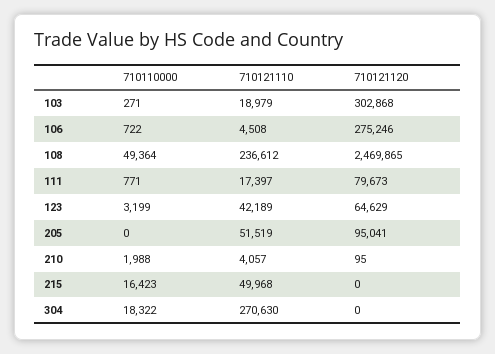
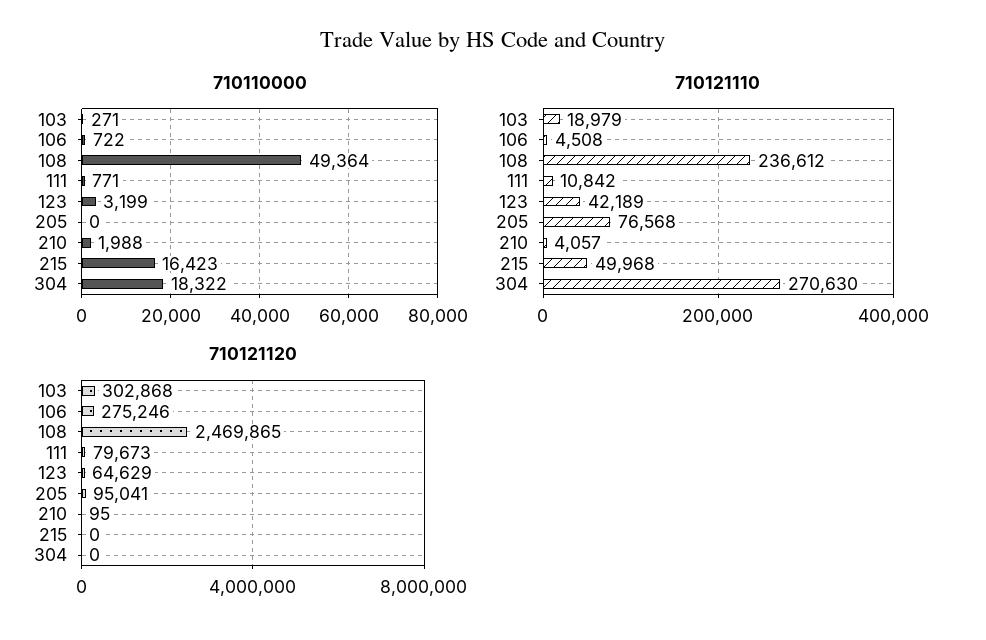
  {
    "710110000": {
      "103": 271,
      "106": 722,
      "108": 49364,
      "111": 771,
      "123": 3199,
      "205": 0,
      "210": 1988,
      "215": 16423,
      "304": 18322
    },
    "710121110": {
      "103": 18979,
      "106": 4508,
      "108": 236612,
-     "111": 17397,
+     "111": 10842,
      "123": 42189,
-     "205": 51519,
+     "205": 76568,
      "210": 4057,
      "215": 49968,
      "304": 270630
    },
    "710121120": {
      "103": 302868,
      "106": 275246,
      "108": 2469865,
      "111": 79673,
      "123": 64629,
      "205": 95041,
      "210": 95,
      "215": 0,
      "304": 0
    }
  }

